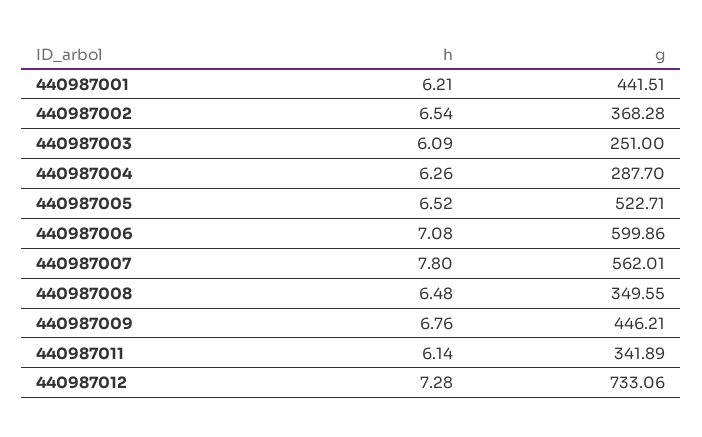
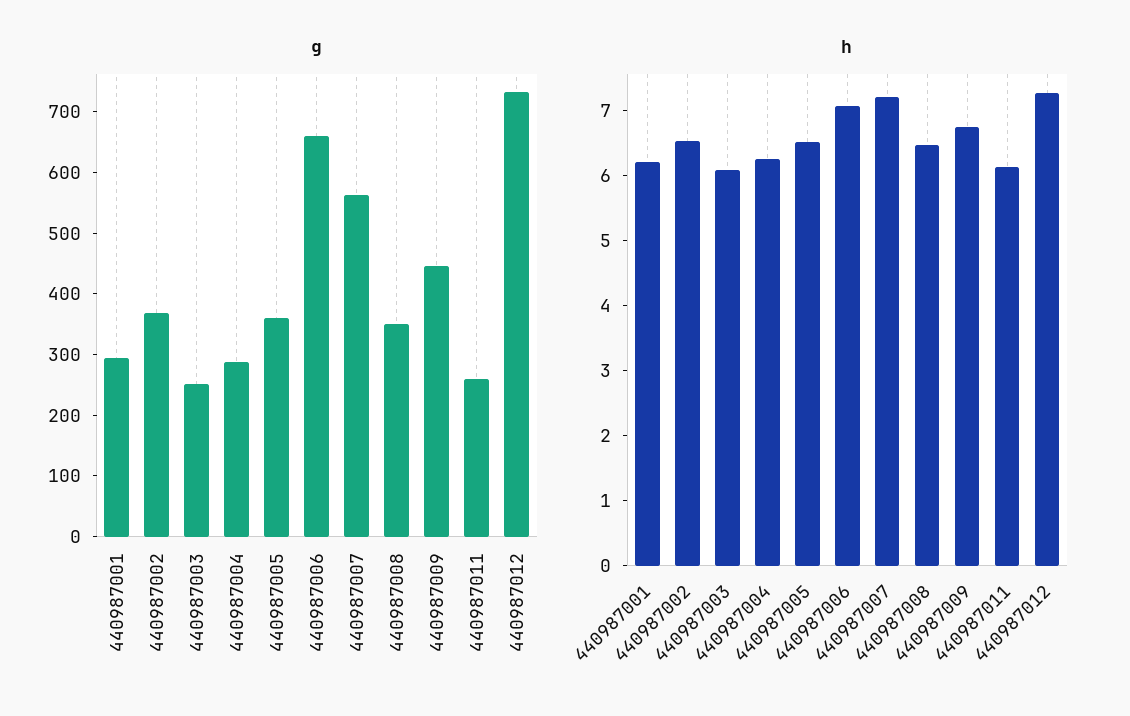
  {
    "h": {
      "440987001": 6.21,
      "440987002": 6.54,
      "440987003": 6.09,
      "440987004": 6.26,
      "440987005": 6.52,
      "440987006": 7.08,
-     "440987007": 7.8,
+     "440987007": 7.2,
      "440987008": 6.48,
      "440987009": 6.76,
      "440987011": 6.14,
      "440987012": 7.28
    },
    "g": {
-     "440987001": 441.51,
+     "440987001": 300,
      "440987002": 368.28,
      "440987003": 251,
      "440987004": 287.7,
-     "440987005": 522.71,
+     "440987005": 360,
-     "440987006": 599.86,
+     "440987006": 660,
      "440987007": 562.01,
      "440987008": 349.55,
      "440987009": 446.21,
-     "440987011": 341.89,
+     "440987011": 260,
      "440987012": 733.06
    }
  }

